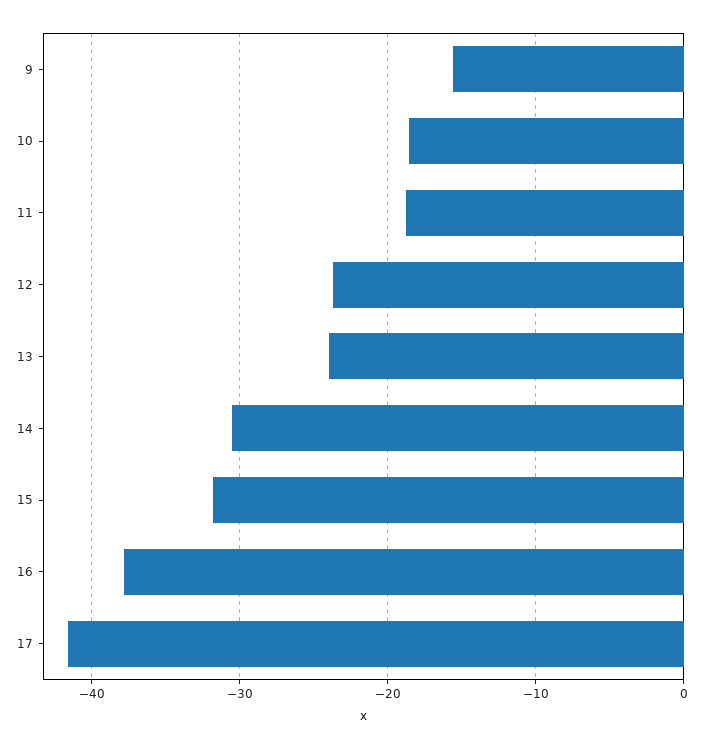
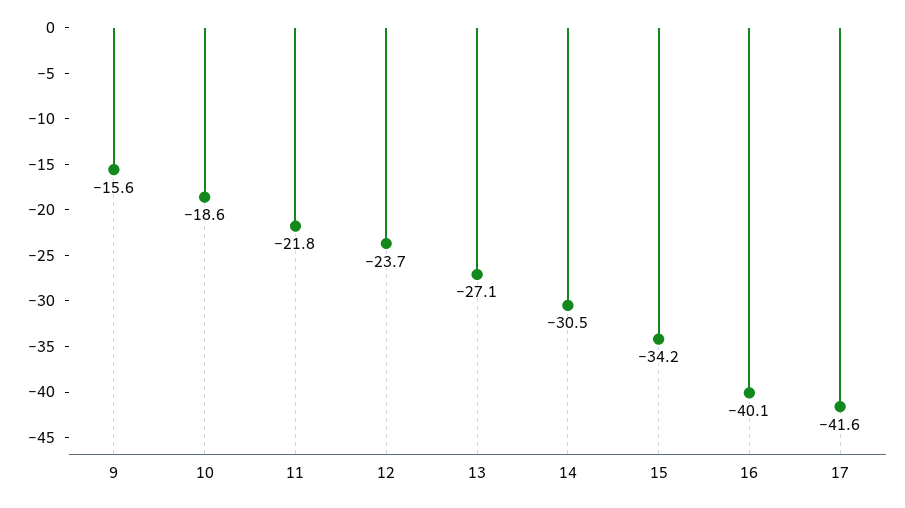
  {
    "9": -15.6,
    "10": -18.6,
-   "11": -19,
+   "11": -21.8,
    "12": -23.7,
-   "13": -24,
+   "13": -27.1,
    "14": -30.5,
-   "15": -32,
+   "15": -34.2,
-   "16": -38,
+   "16": -40.1,
    "17": -41.6
  }

